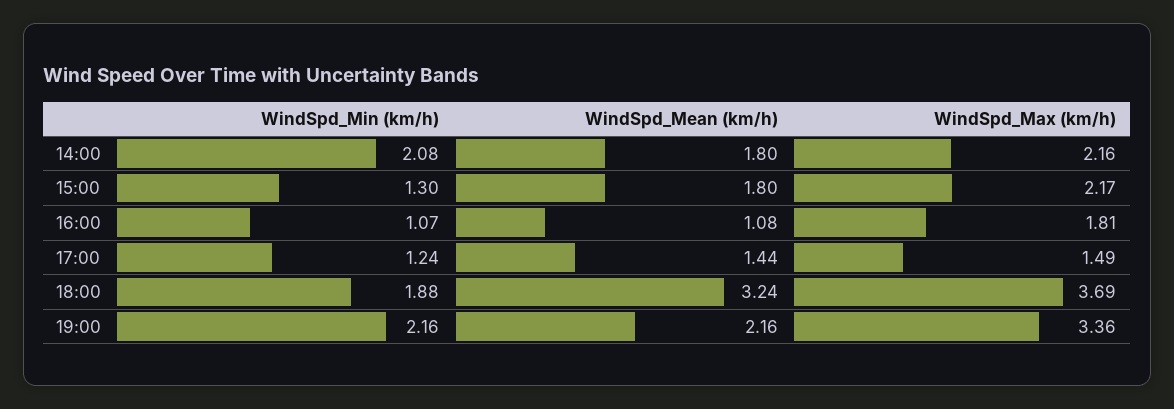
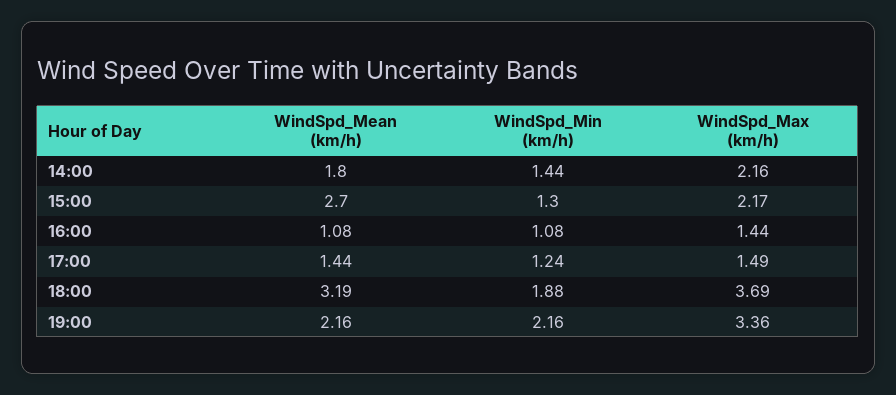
  {
    "WindSpd_Min (km/h)": {
-     "14:00": 2.08,
+     "14:00": 1.44,
      "15:00": 1.3,
-     "16:00": 1.07,
+     "16:00": 1.08,
      "17:00": 1.24,
      "18:00": 1.88,
      "19:00": 2.16
    },
    "WindSpd_Mean (km/h)": {
      "14:00": 1.8,
-     "15:00": 1.8,
+     "15:00": 2.7,
      "16:00": 1.08,
      "17:00": 1.44,
-     "18:00": 3.24,
+     "18:00": 3.19,
      "19:00": 2.16
    },
    "WindSpd_Max (km/h)": {
      "14:00": 2.16,
      "15:00": 2.17,
-     "16:00": 1.81,
+     "16:00": 1.44,
      "17:00": 1.49,
      "18:00": 3.69,
      "19:00": 3.36
    }
  }

